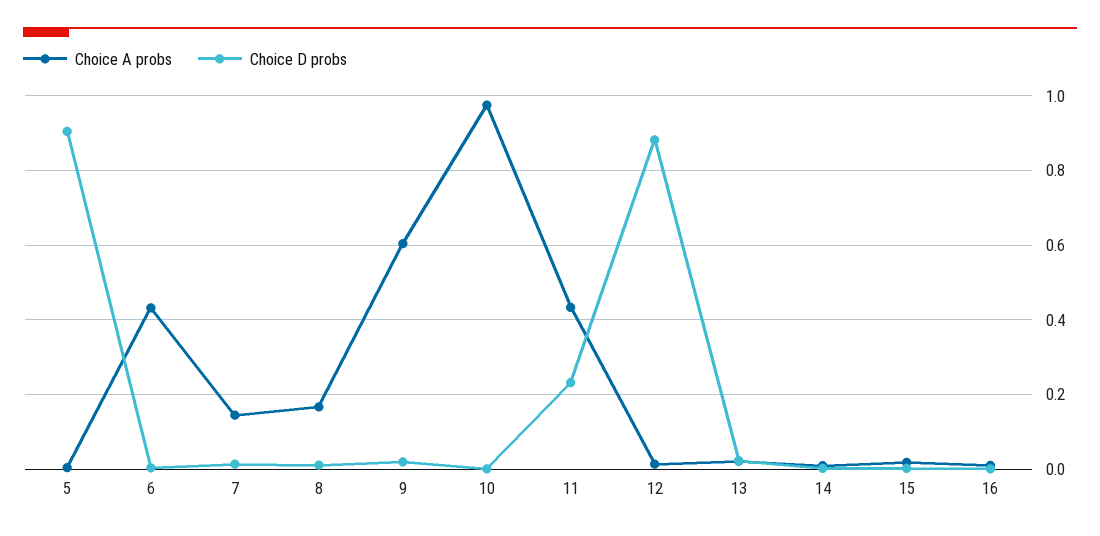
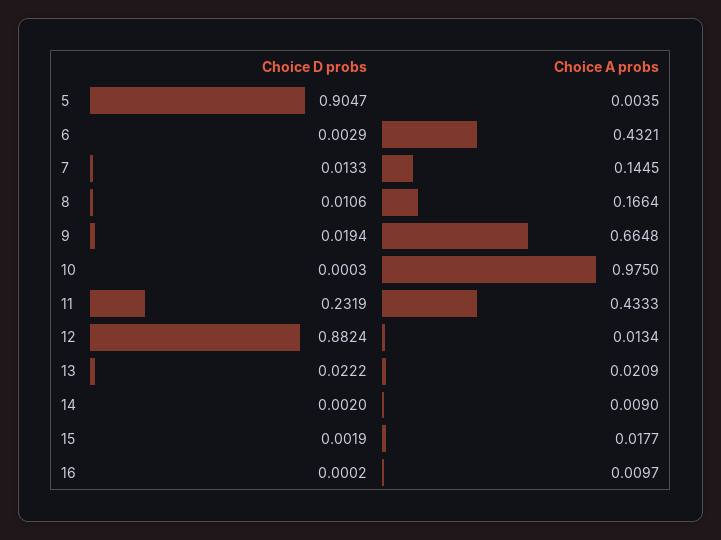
  {
    "Choice A probs": {
      "5": 0.0035,
      "6": 0.4321,
      "7": 0.1445,
      "8": 0.1664,
-     "9": 0.6,
+     "9": 0.6648,
      "10": 0.975,
      "11": 0.4333,
      "12": 0.0134,
      "13": 0.0209,
      "14": 0.009,
      "15": 0.0177,
      "16": 0.0097
    },
    "Choice D probs": {
      "5": 0.9047,
      "6": 0.0029,
      "7": 0.0133,
      "8": 0.0106,
      "9": 0.0194,
      "10": 0.0003,
      "11": 0.2319,
      "12": 0.8824,
      "13": 0.0222,
      "14": 0.002,
      "15": 0.0019,
      "16": 0.0002
    }
  }

